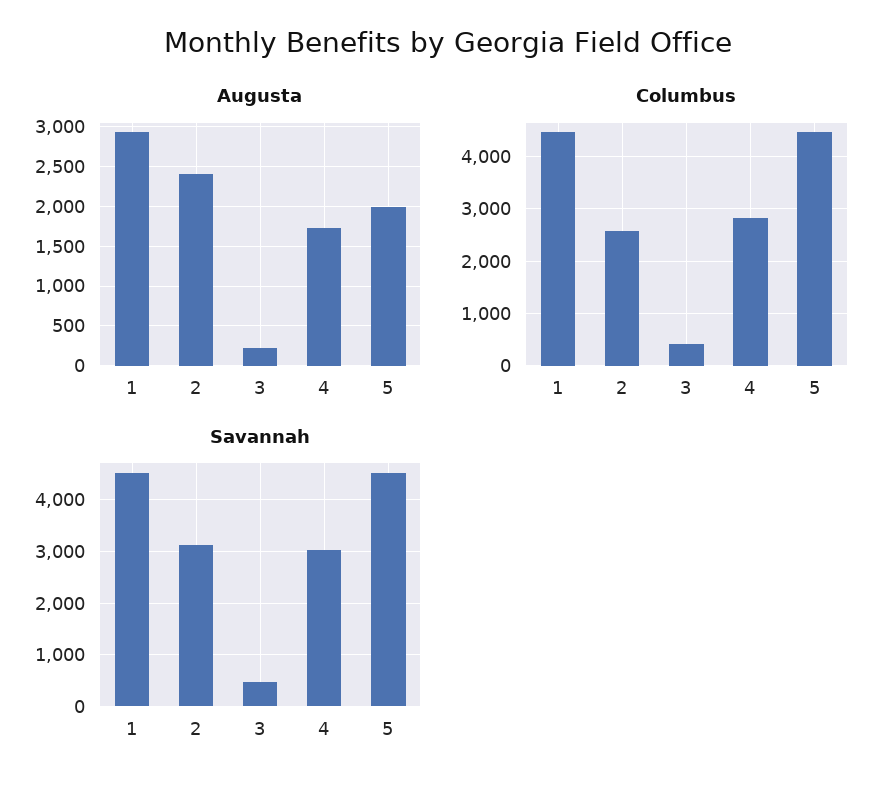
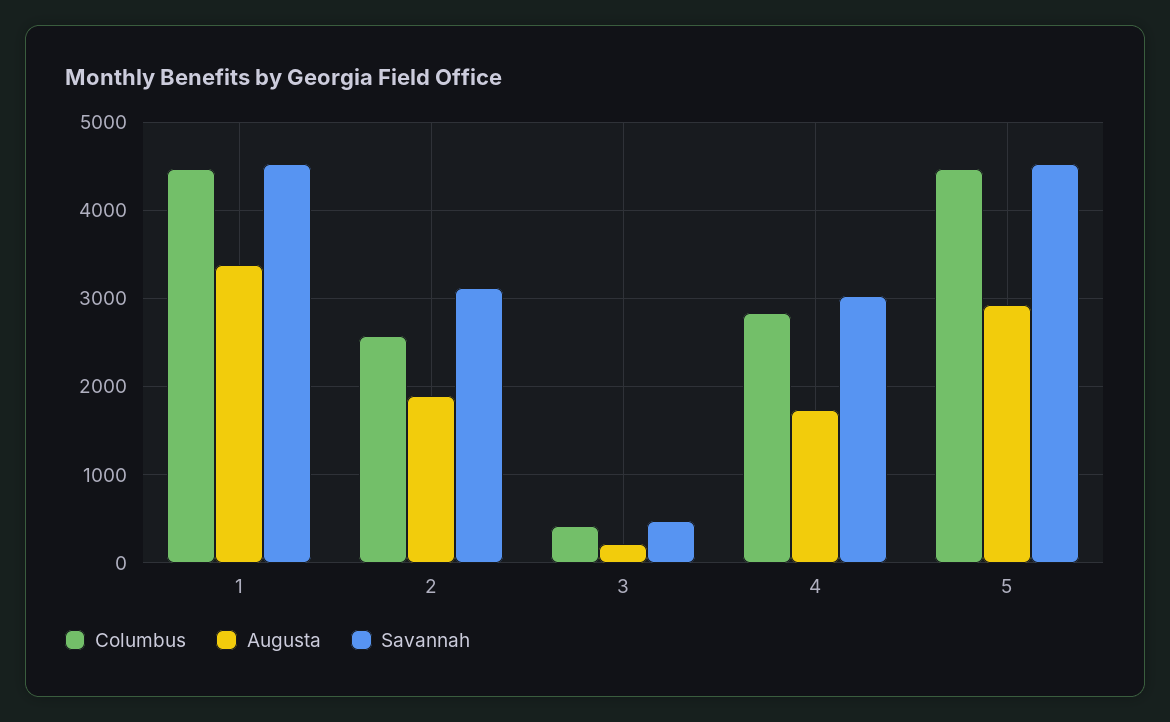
  {
    "Augusta": {
-     "1": 2900,
+     "1": 3400,
-     "2": 2400,
+     "2": 1900,
      "3": 200,
      "4": 1700,
-     "5": 2000
+     "5": 2900
    },
    "Columbus": {
      "1": 4500,
      "2": 2600,
      "3": 400,
      "4": 2800,
      "5": 4500
    },
    "Savannah": {
      "1": 4500,
      "2": 3100,
      "3": 500,
      "4": 3000,
      "5": 4500
    }
  }

